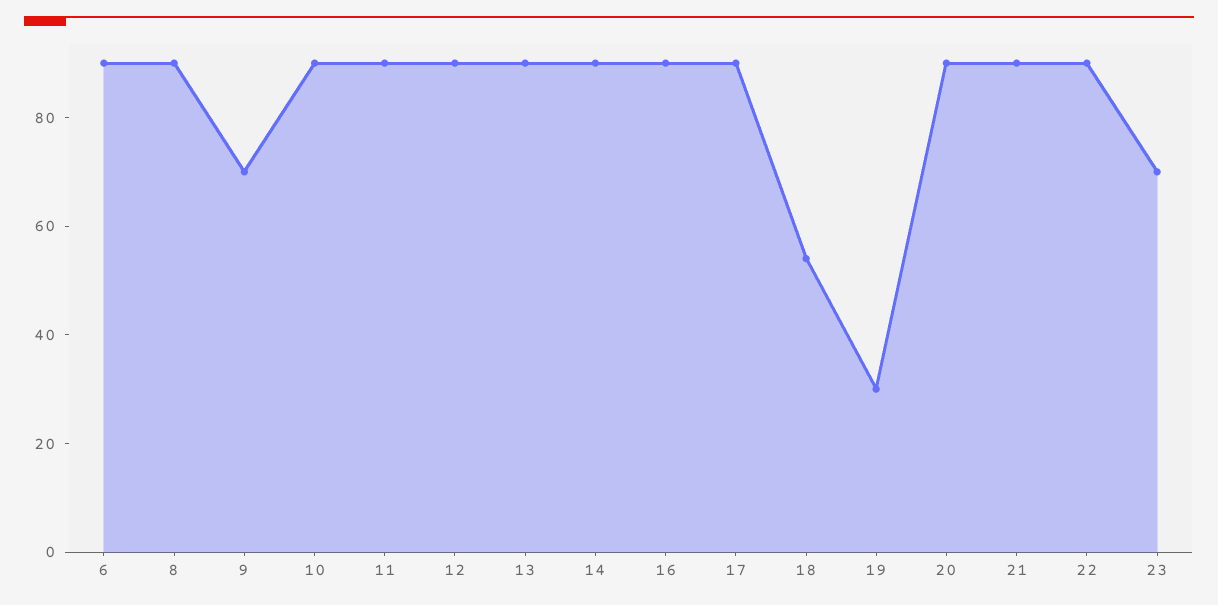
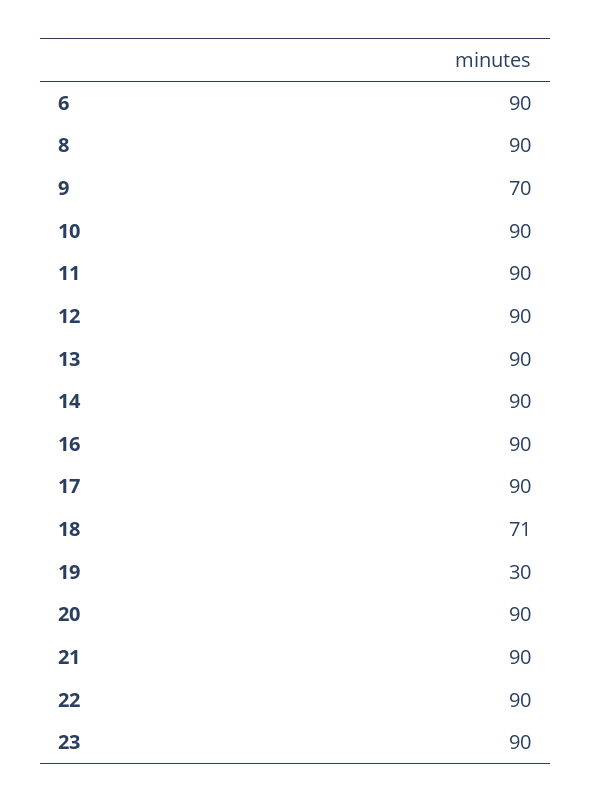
  {
    "6": 90,
    "8": 90,
    "9": 70,
    "10": 90,
    "11": 90,
    "12": 90,
    "13": 90,
    "14": 90,
    "16": 90,
    "17": 90,
-   "18": 55,
+   "18": 71,
    "19": 30,
    "20": 90,
    "21": 90,
    "22": 90,
-   "23": 70
+   "23": 90
  }

